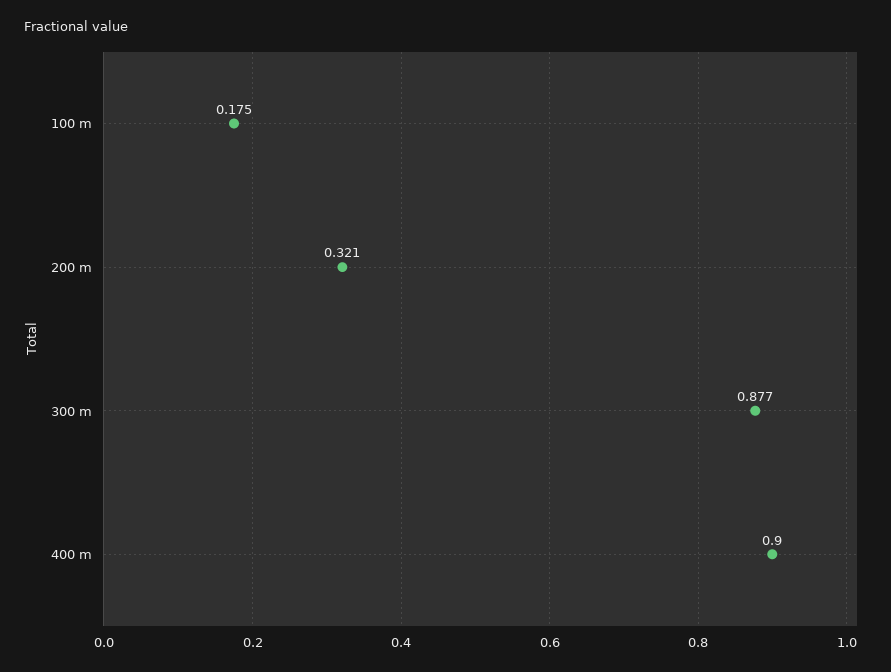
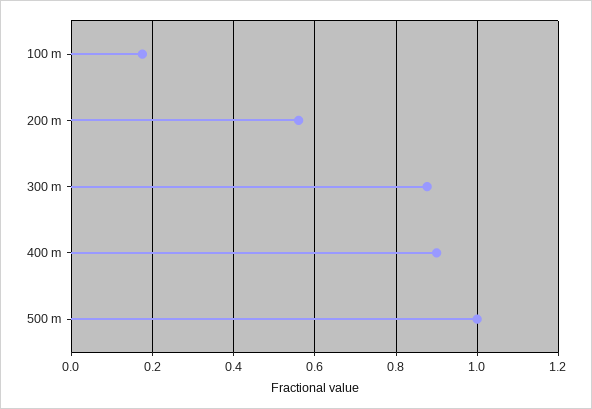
  {
    "100 m": 0.175,
-   "200 m": 0.321,
+   "200 m": 0.56,
    "300 m": 0.877,
-   "400 m": 0.9
+   "400 m": 0.9,
+   "500 m": 1
  }

